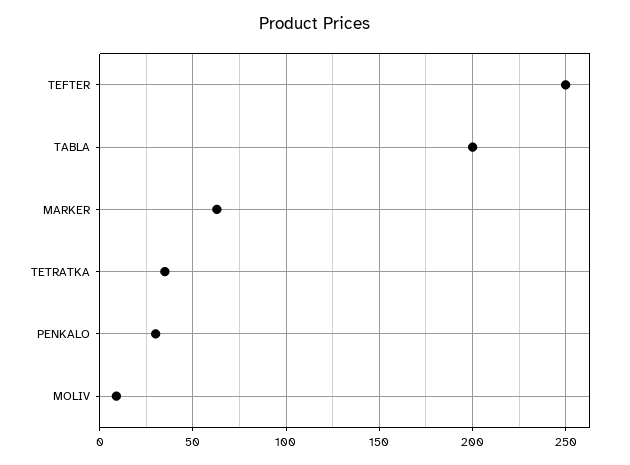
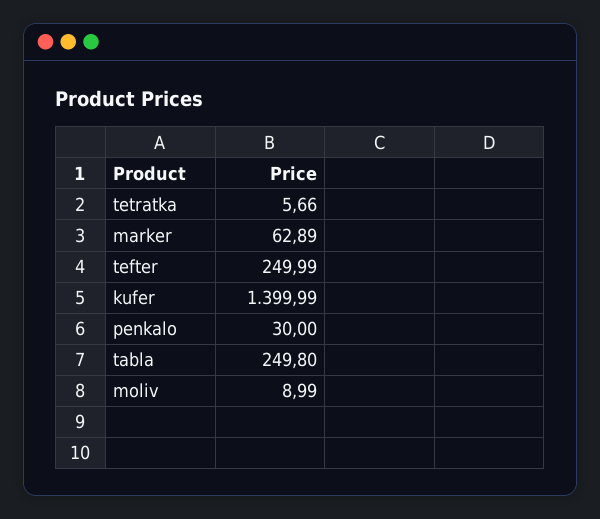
  {
    "TEFTER": 249.99,
-   "TABLA": 200,
+   "TABLA": 249.8,
    "MARKER": 62.89,
-   "TETRATKA": 35,
+   "TETRATKA": 5.66,
    "PENKALO": 30,
-   "MOLIV": 8.99
+   "MOLIV": 8.99,
+   "kufer": 1399.99
  }

